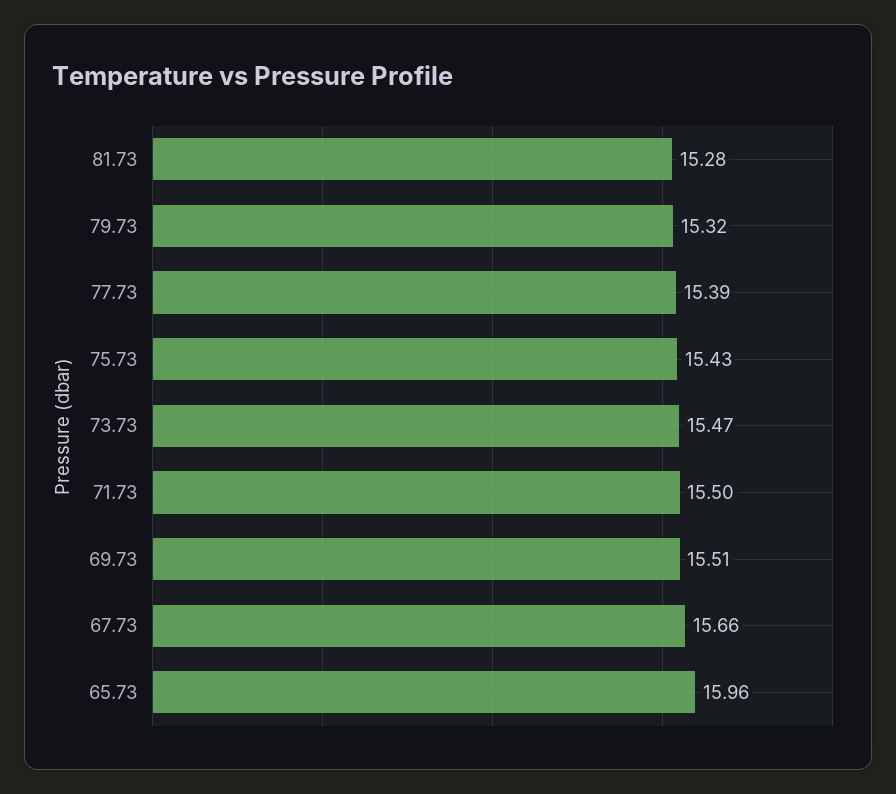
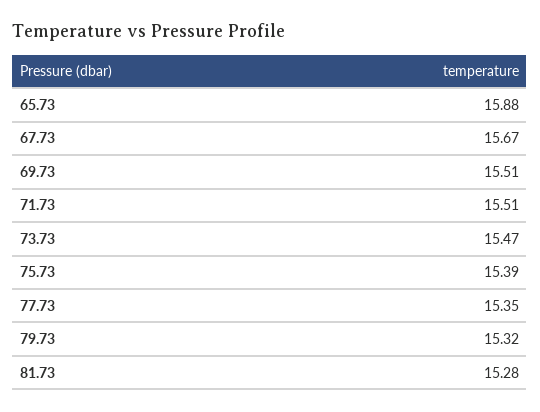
  {
    "81.73": 15.28,
    "79.73": 15.32,
-   "77.73": 15.39,
+   "77.73": 15.35,
-   "75.73": 15.43,
+   "75.73": 15.39,
    "73.73": 15.47,
-   "71.73": 15.5,
+   "71.73": 15.51,
    "69.73": 15.51,
-   "67.73": 15.66,
+   "67.73": 15.67,
-   "65.73": 15.96
+   "65.73": 15.88
  }

